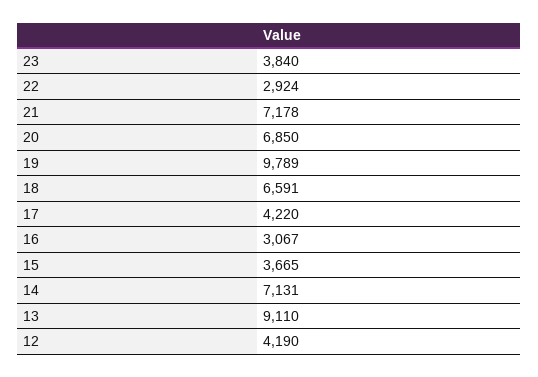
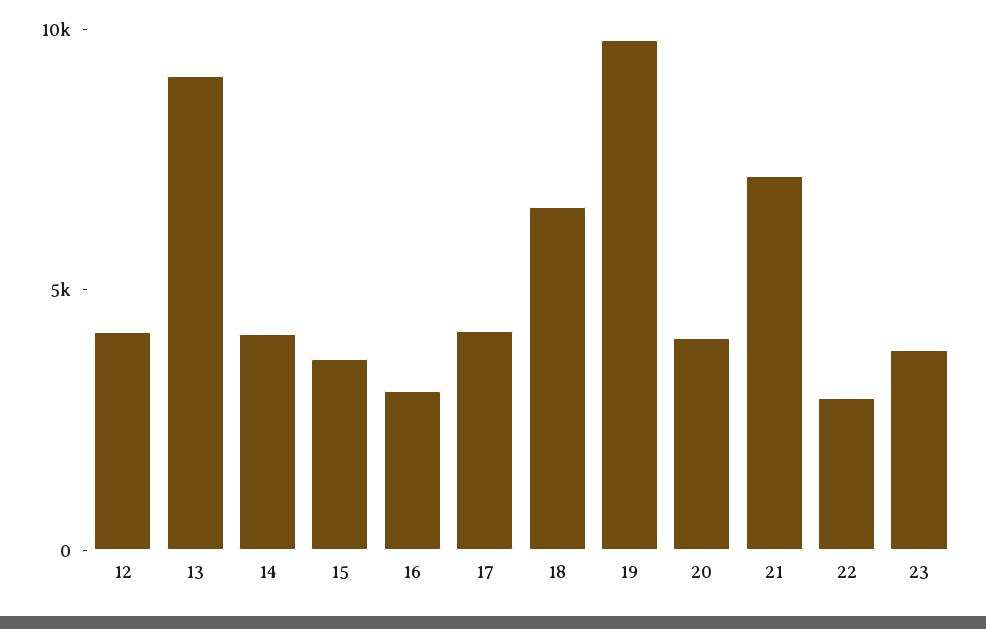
  {
    "23": 3840,
    "22": 2924,
    "21": 7178,
-   "20": 6850,
+   "20": 4000,
    "19": 9789,
    "18": 6591,
    "17": 4220,
    "16": 3067,
    "15": 3665,
-   "14": 7131,
+   "14": 4000,
    "13": 9110,
    "12": 4190
  }

